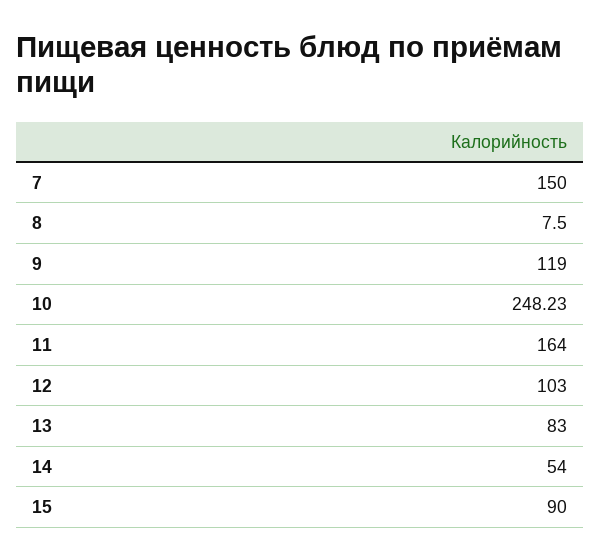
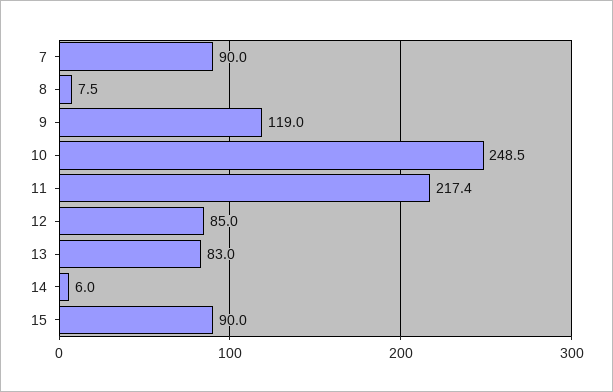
  {
-   "7": 150,
+   "7": 90,
    "8": 7.5,
    "9": 119,
-   "10": 248.23,
+   "10": 248.5,
-   "11": 164,
+   "11": 217.4,
-   "12": 103,
+   "12": 85,
    "13": 83,
-   "14": 54,
+   "14": 6,
    "15": 90
  }

